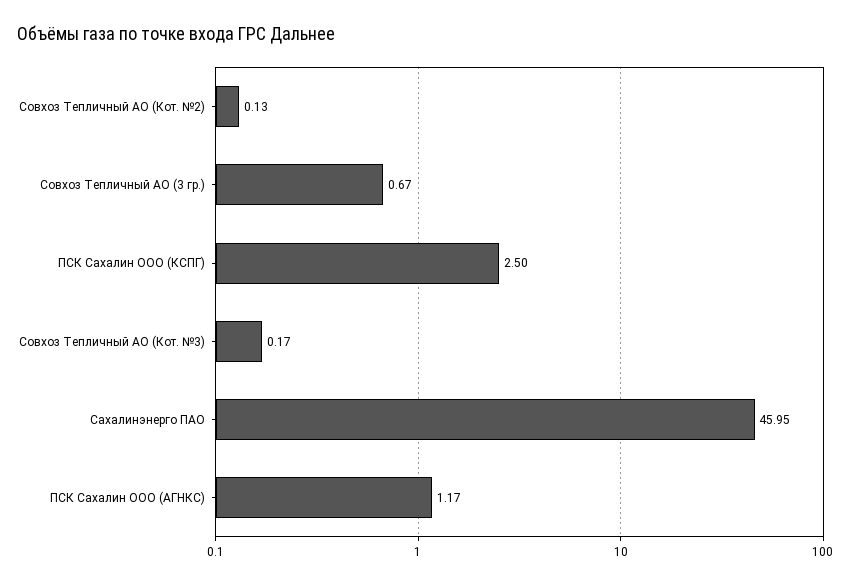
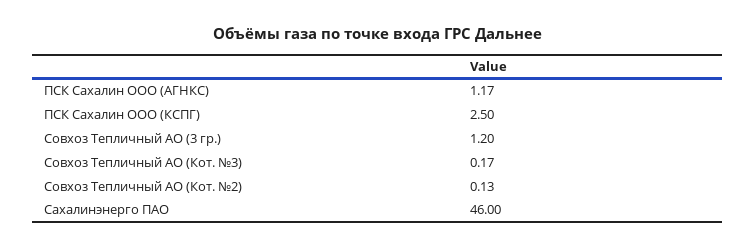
  {
    "Совхоз Тепличный АО (Кот. №2)": 0.13,
-   "Совхоз Тепличный АО (3 гр.)": 0.67,
+   "Совхоз Тепличный АО (3 гр.)": 1.2,
    "ПСК Сахалин ООО (КСПГ)": 2.5,
    "Совхоз Тепличный АО (Кот. №3)": 0.17,
-   "Сахалинэнерго ПАО": 45.95,
+   "Сахалинэнерго ПАО": 46,
    "ПСК Сахалин ООО (АГНКС)": 1.17
  }

